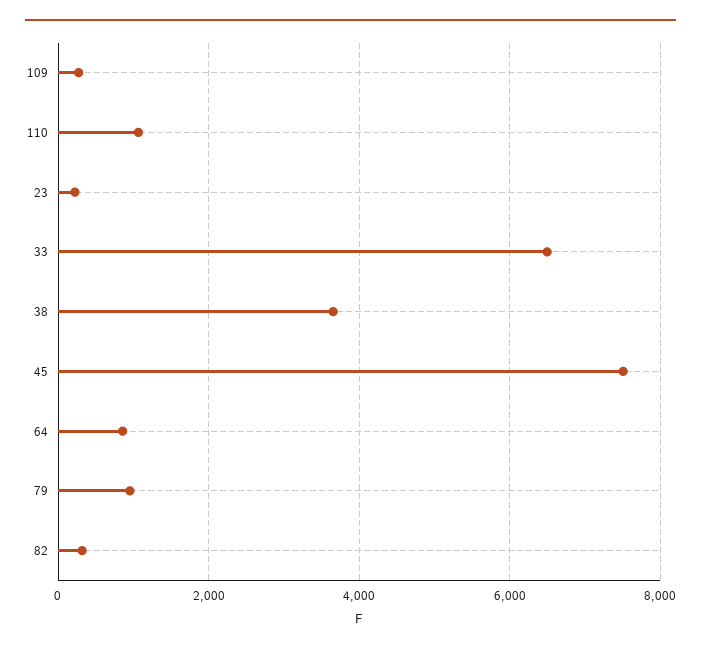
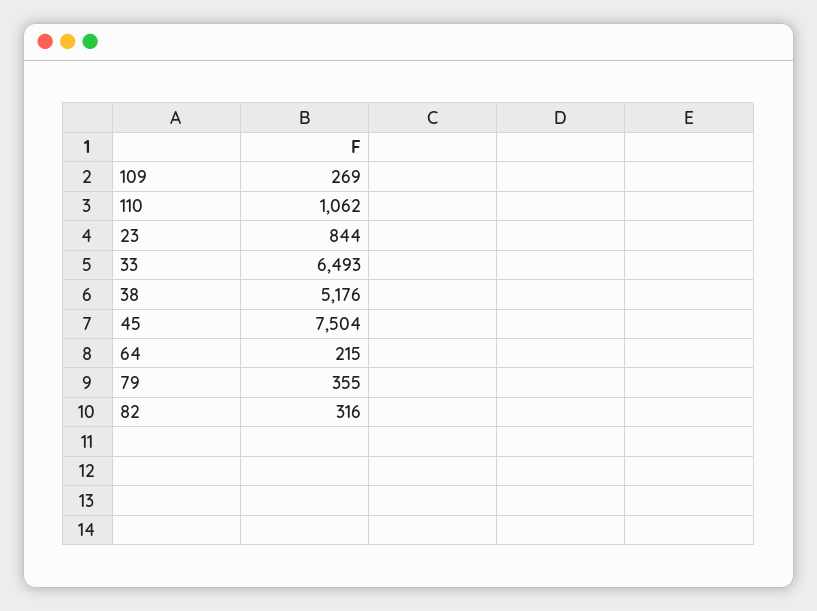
  {
    "109": 269,
    "110": 1062,
-   "23": 200,
+   "23": 844,
    "33": 6493,
-   "38": 3600,
+   "38": 5176,
    "45": 7504,
-   "64": 800,
+   "64": 215,
-   "79": 1000,
+   "79": 355,
    "82": 316
  }

